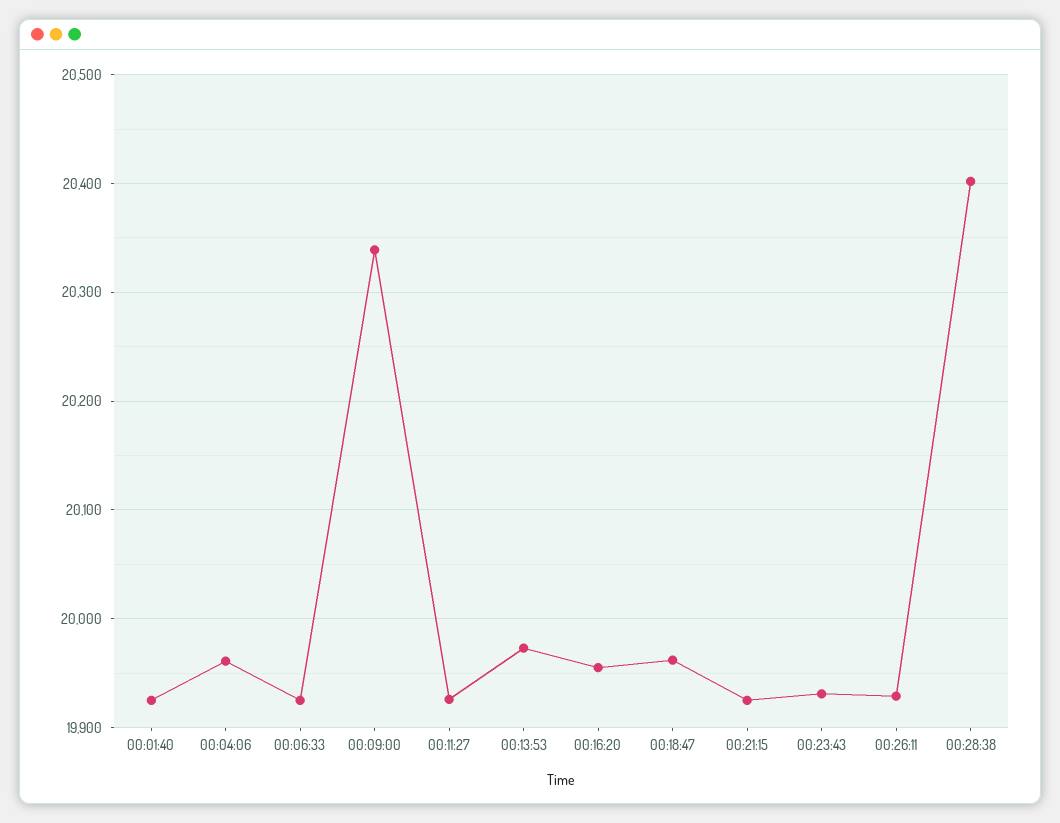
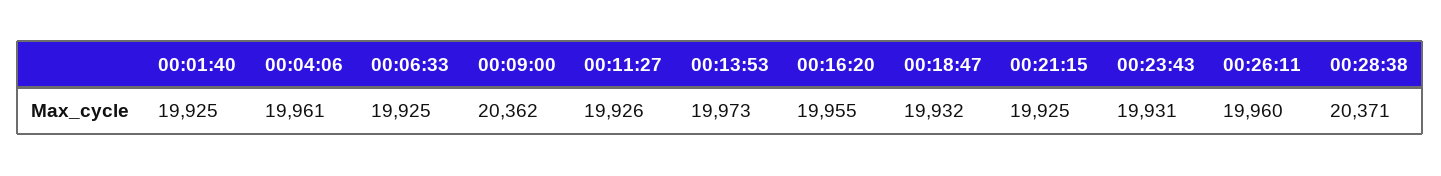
  {
    "00:01:40": 19925,
    "00:04:06": 19961,
    "00:06:33": 19925,
-   "00:09:00": 20340,
+   "00:09:00": 20362,
    "00:11:27": 19926,
    "00:13:53": 19973,
    "00:16:20": 19955,
-   "00:18:47": 19960,
+   "00:18:47": 19932,
    "00:21:15": 19925,
    "00:23:43": 19931,
-   "00:26:11": 19930,
+   "00:26:11": 19960,
-   "00:28:38": 20400
+   "00:28:38": 20371
  }

